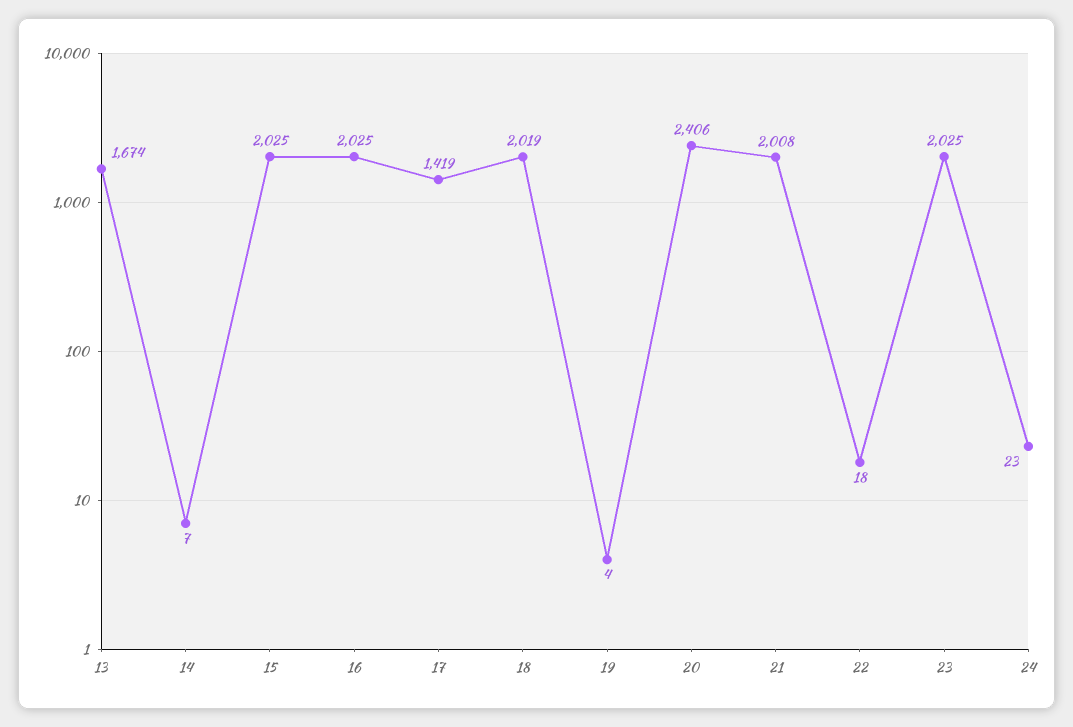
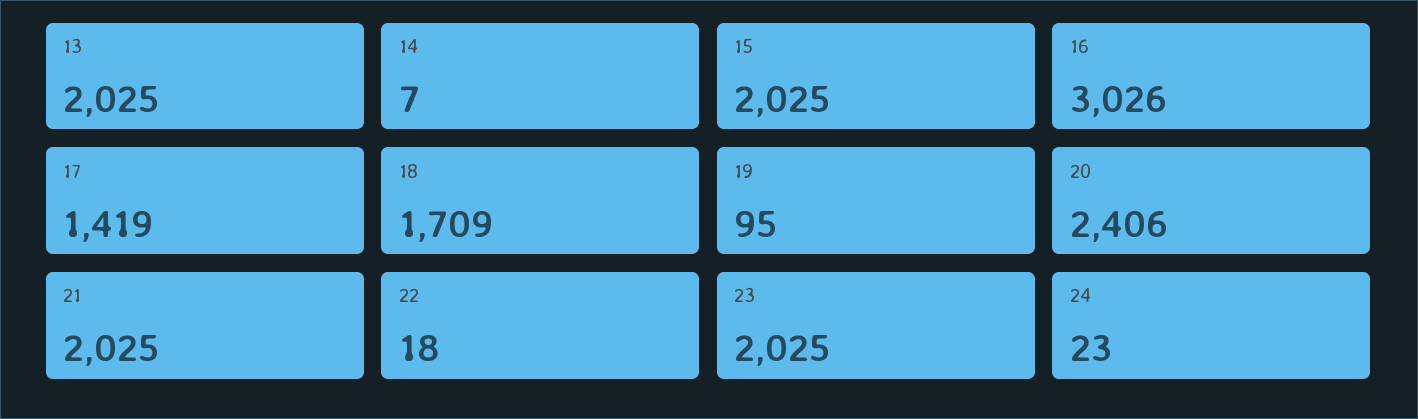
  {
-   "13": 1674,
+   "13": 2025,
    "14": 7,
    "15": 2025,
-   "16": 2025,
+   "16": 3026,
    "17": 1419,
-   "18": 2019,
+   "18": 1709,
-   "19": 4,
+   "19": 95,
    "20": 2406,
-   "21": 2008,
+   "21": 2025,
    "22": 18,
    "23": 2025,
    "24": 23
  }

